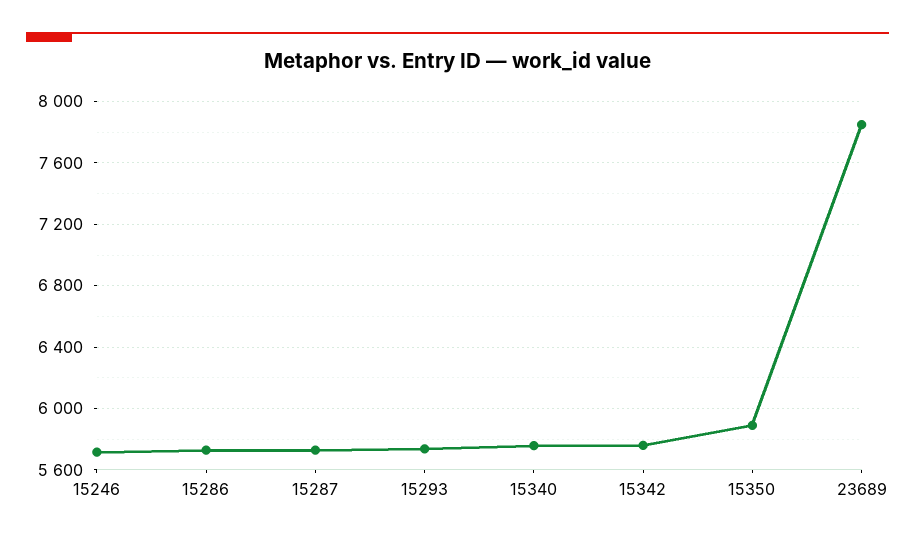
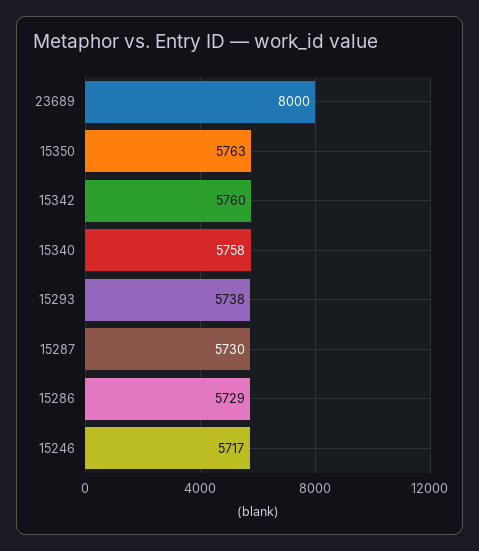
  {
    "15246": 5717,
    "15286": 5729,
    "15287": 5730,
    "15293": 5738,
    "15340": 5758,
    "15342": 5760,
-   "15350": 5900,
+   "15350": 5763,
-   "23689": 7850
+   "23689": 8000
  }

